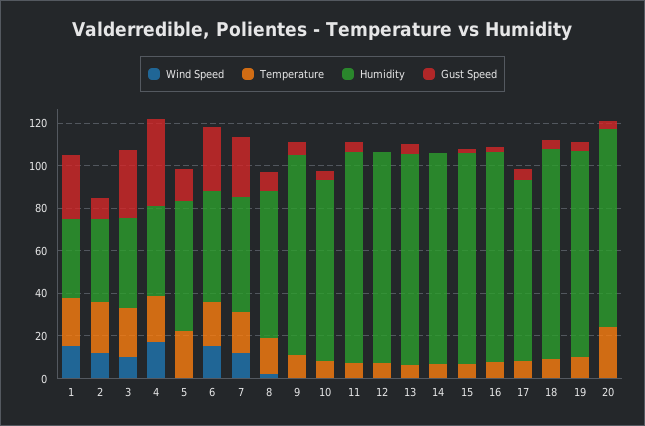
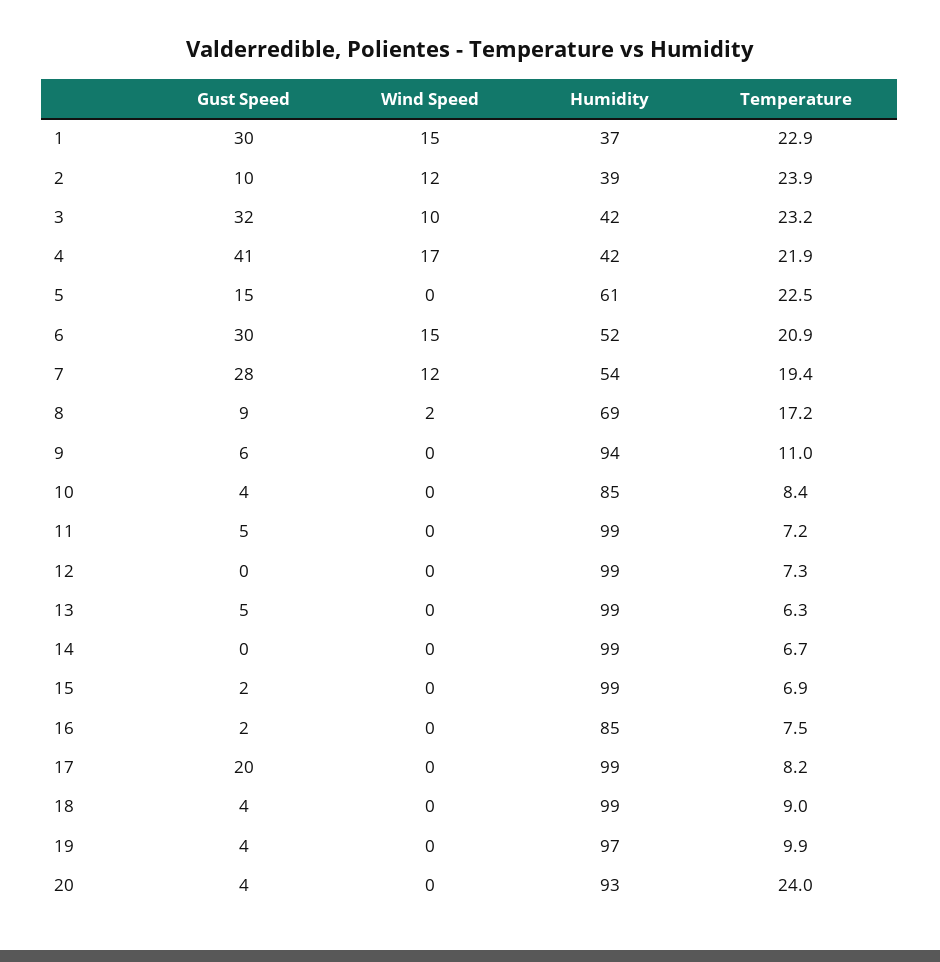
  {
    "Wind Speed": {
      "1": 15,
      "2": 12,
      "3": 10,
      "4": 17,
      "5": 0,
      "6": 15,
      "7": 12,
      "8": 2,
      "9": 0,
      "10": 0,
      "11": 0,
      "12": 0,
      "13": 0,
      "14": 0,
      "15": 0,
      "16": 0,
      "17": 0,
      "18": 0,
      "19": 0,
      "20": 0
    },
    "Temperature": {
      "1": 22.9,
      "2": 23.9,
      "3": 23.2,
      "4": 21.9,
      "5": 22.5,
      "6": 20.9,
      "7": 19.4,
      "8": 17.2,
      "9": 11,
      "10": 8.4,
      "11": 7.2,
      "12": 7.3,
      "13": 6.3,
      "14": 6.7,
      "15": 6.9,
      "16": 7.5,
      "17": 8.2,
      "18": 9,
      "19": 9.9,
      "20": 24
    },
    "Humidity": {
      "1": 37,
      "2": 39,
      "3": 42,
      "4": 42,
      "5": 61,
      "6": 52,
      "7": 54,
      "8": 69,
      "9": 94,
      "10": 85,
      "11": 99,
      "12": 99,
      "13": 99,
      "14": 99,
      "15": 99,
-     "16": 100,
+     "16": 85,
-     "17": 85,
+     "17": 99,
      "18": 99,
      "19": 97,
      "20": 93
    },
    "Gust Speed": {
      "1": 30,
      "2": 10,
      "3": 32,
      "4": 41,
      "5": 15,
      "6": 30,
      "7": 28,
      "8": 9,
      "9": 6,
      "10": 4,
      "11": 5,
      "12": 0,
      "13": 5,
      "14": 0,
      "15": 2,
      "16": 2,
-     "17": 5,
+     "17": 20,
      "18": 4,
      "19": 4,
      "20": 4
    }
  }

